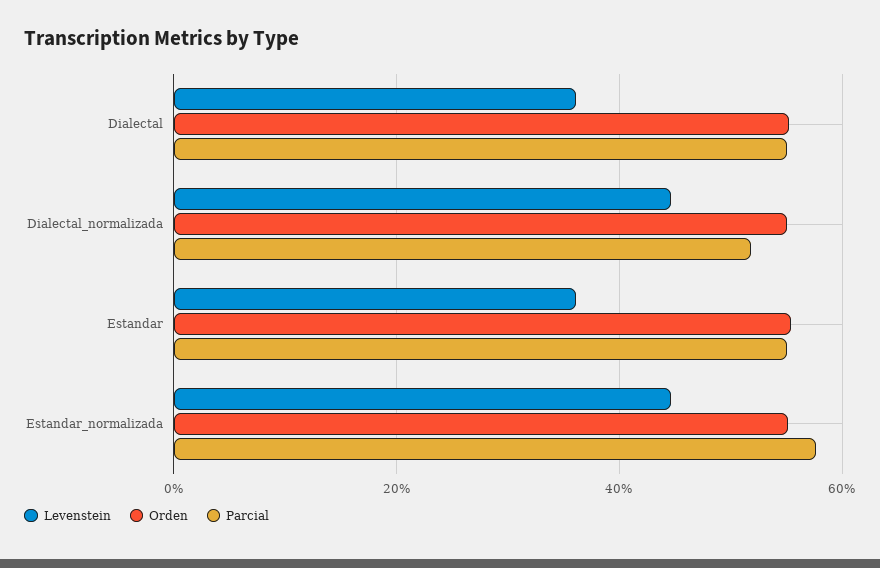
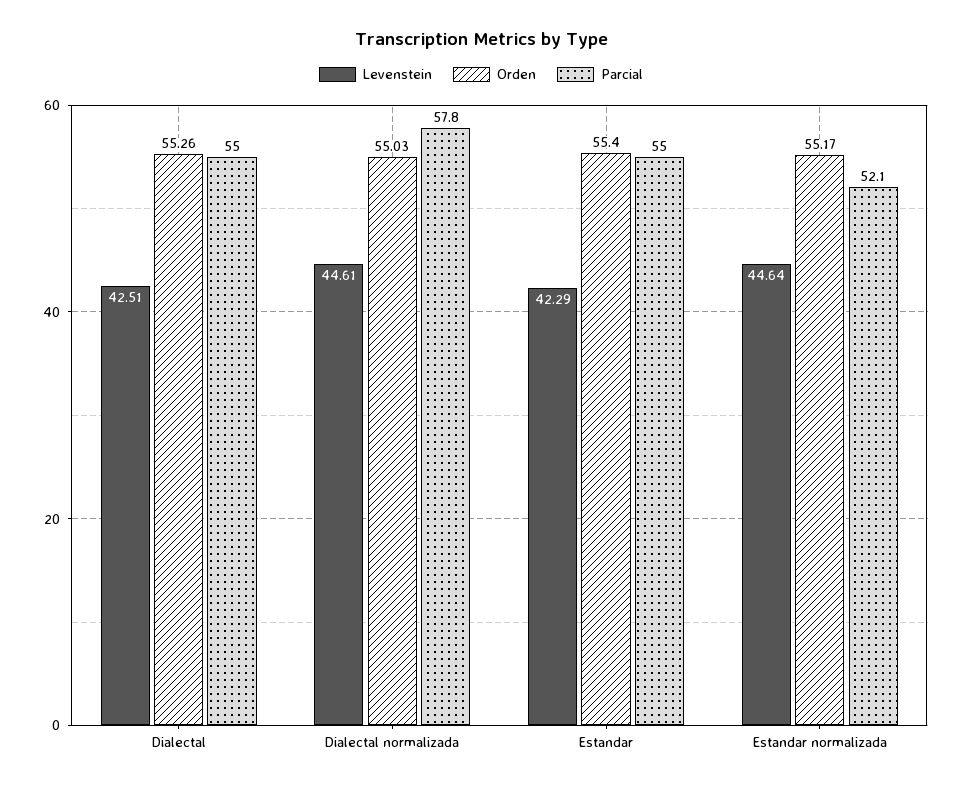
  {
    "Levenstein": {
-     "Dialectal": 36,
+     "Dialectal": 42.51,
      "Dialectal_normalizada": 44.61,
-     "Estandar": 36,
+     "Estandar": 42.29,
      "Estandar_normalizada": 44.64
    },
    "Orden": {
      "Dialectal": 55.26,
      "Dialectal_normalizada": 55.03,
      "Estandar": 55.4,
      "Estandar_normalizada": 55.17
    },
    "Parcial": {
      "Dialectal": 55,
-     "Dialectal_normalizada": 52,
+     "Dialectal_normalizada": 57.8,
      "Estandar": 55,
-     "Estandar_normalizada": 58
+     "Estandar_normalizada": 52.1
    }
  }

